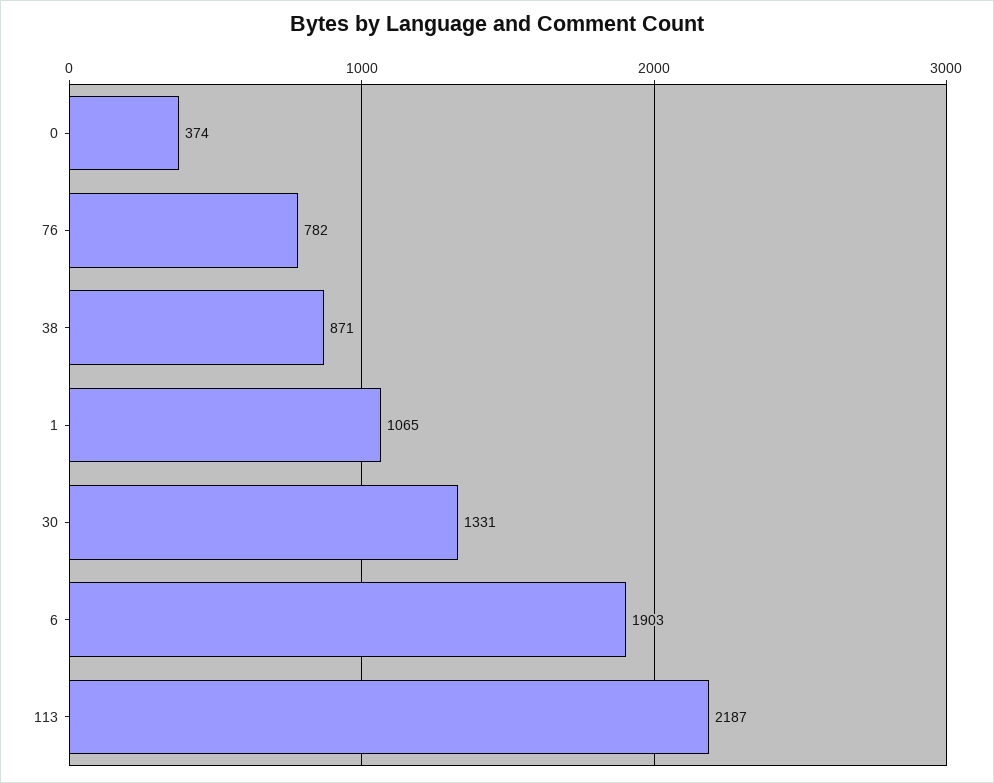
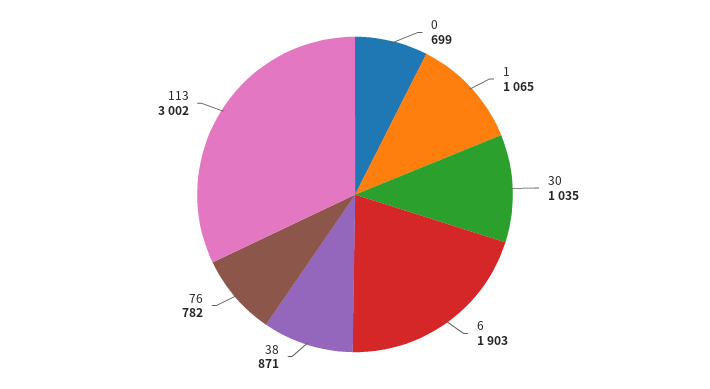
  {
-   "0": 374,
+   "0": 699,
    "76": 782,
    "38": 871,
    "1": 1065,
-   "30": 1331,
+   "30": 1035,
    "6": 1903,
-   "113": 2187
+   "113": 3002
  }

